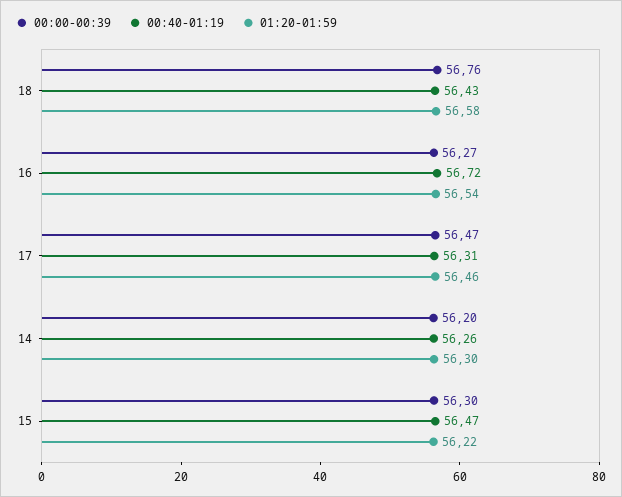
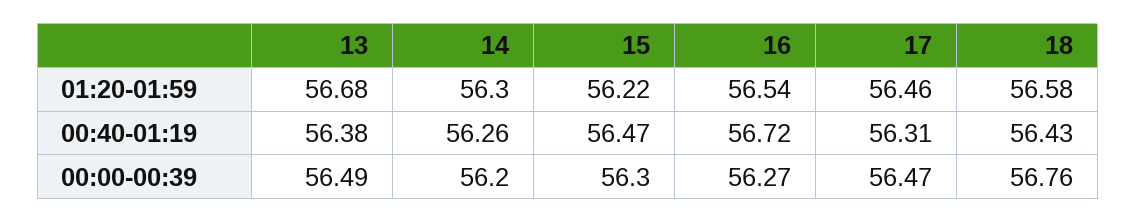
  {
    "00:00-00:39": {
      "18": 56.76,
      "16": 56.27,
      "17": 56.47,
      "14": 56.2,
-     "15": 56.3
+     "15": 56.3,
+     "13": 56.49
    },
    "00:40-01:19": {
      "18": 56.43,
      "16": 56.72,
      "17": 56.31,
      "14": 56.26,
-     "15": 56.47
+     "15": 56.47,
+     "13": 56.38
    },
    "01:20-01:59": {
      "18": 56.58,
      "16": 56.54,
      "17": 56.46,
      "14": 56.3,
-     "15": 56.22
+     "15": 56.22,
+     "13": 56.68
    }
  }

